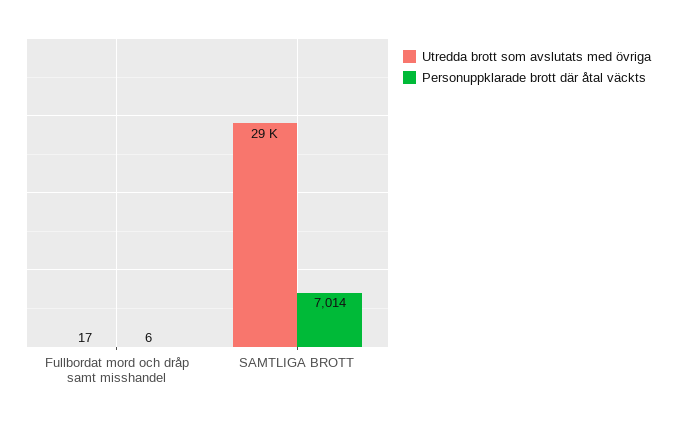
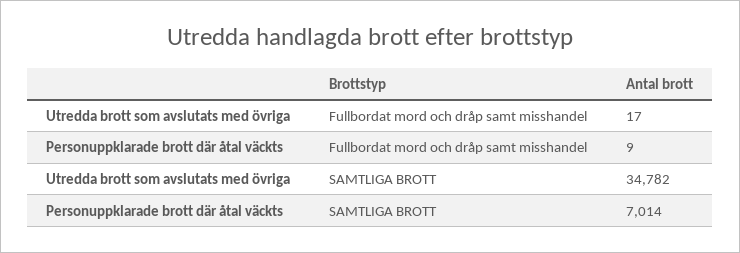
  {
    "Utredda brott som avslutats med övriga": {
      "Fullbordat mord och dråp samt misshandel": 17,
-     "SAMTLIGA BROTT": 29000
+     "SAMTLIGA BROTT": 34782
    },
    "Personuppklarade brott där åtal väckts": {
-     "Fullbordat mord och dråp samt misshandel": 6,
+     "Fullbordat mord och dråp samt misshandel": 9,
      "SAMTLIGA BROTT": 7014
    }
  }

